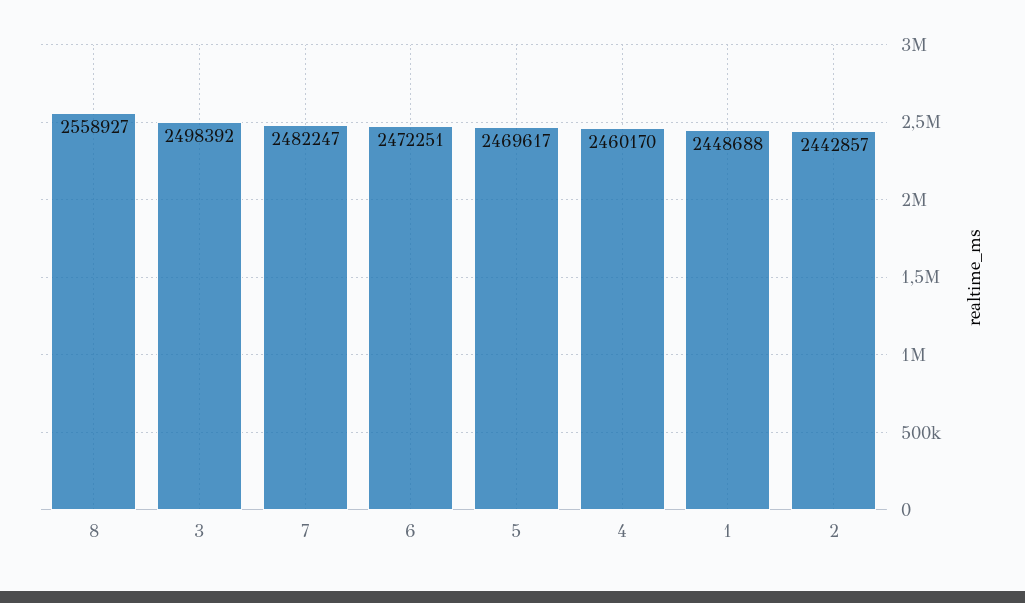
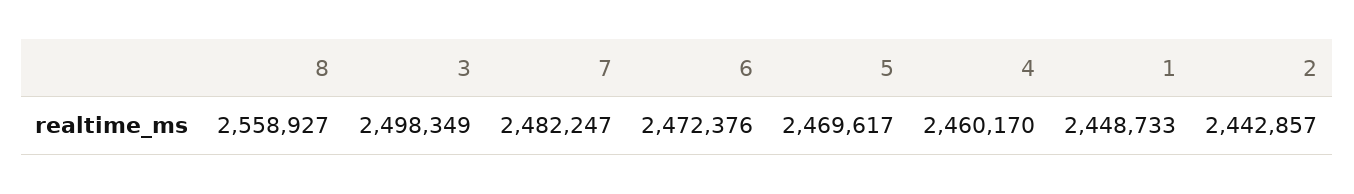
  {
    "8": 2558927,
-   "3": 2498392,
+   "3": 2498349,
    "7": 2482247,
-   "6": 2472251,
+   "6": 2472376,
    "5": 2469617,
    "4": 2460170,
-   "1": 2448688,
+   "1": 2448733,
    "2": 2442857
  }

